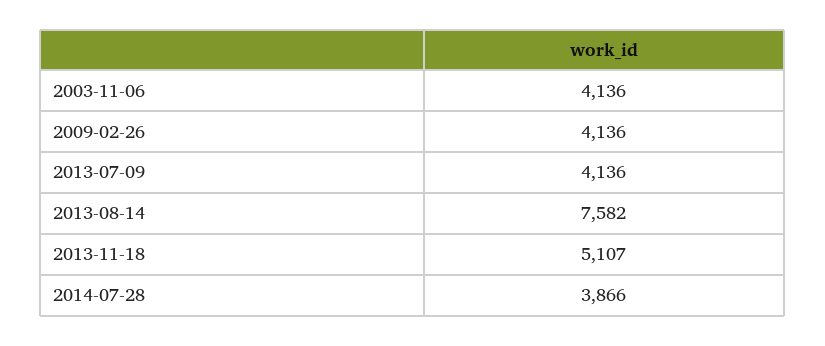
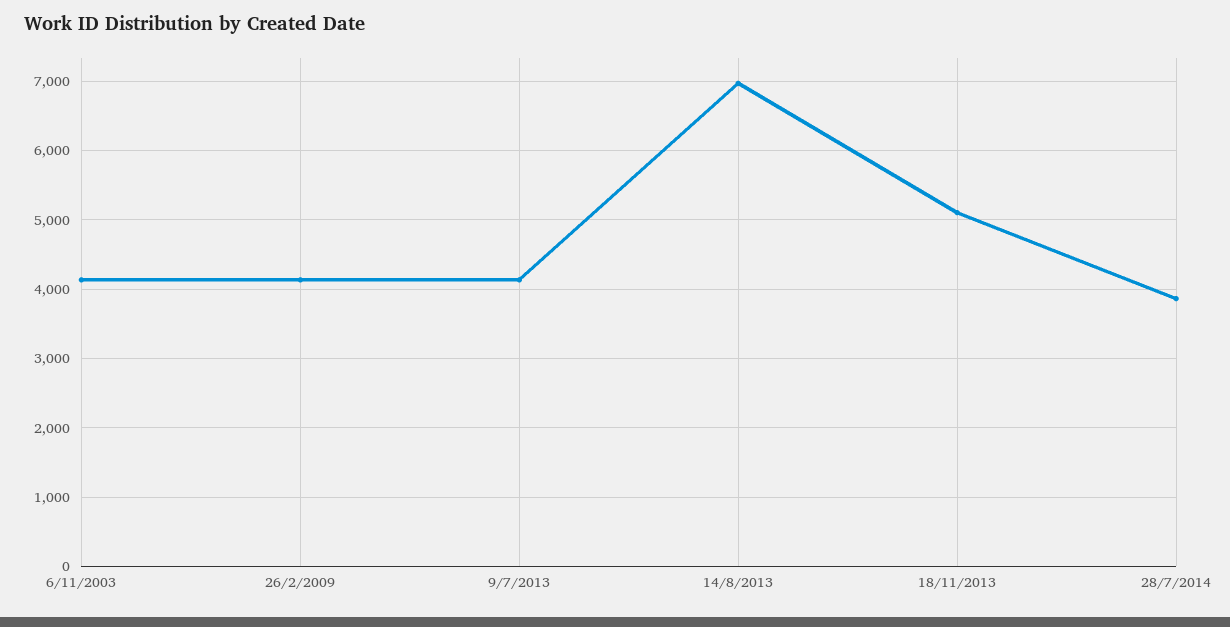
  {
    "2003-11-06": 4136,
    "2009-02-26": 4136,
    "2013-07-09": 4136,
-   "2013-08-14": 7582,
+   "2013-08-14": 7000,
    "2013-11-18": 5107,
    "2014-07-28": 3866
  }

